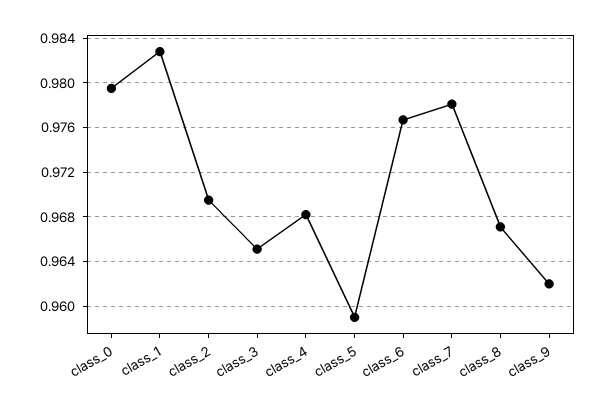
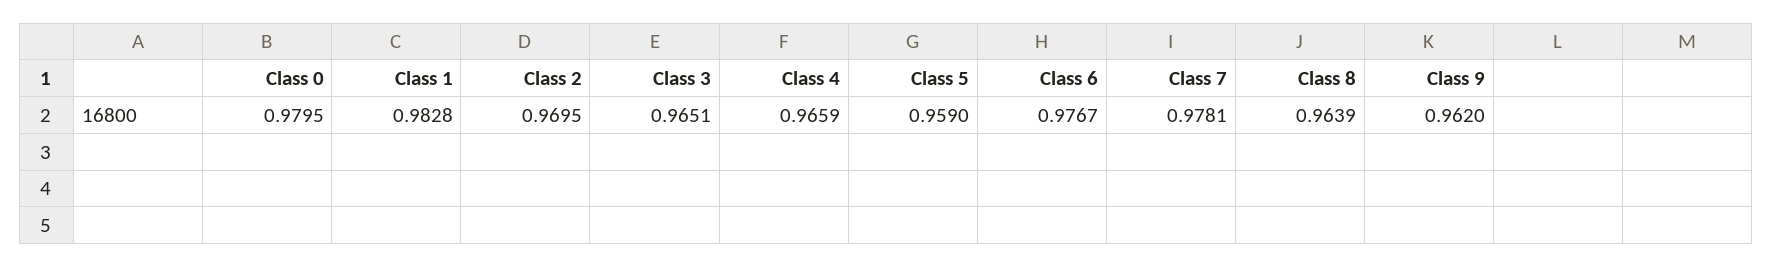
  {
    "class_0": 0.9795,
    "class_1": 0.9828,
    "class_2": 0.9695,
    "class_3": 0.9651,
-   "class_4": 0.968,
+   "class_4": 0.9659,
    "class_5": 0.959,
    "class_6": 0.9767,
    "class_7": 0.9781,
-   "class_8": 0.967,
+   "class_8": 0.9639,
    "class_9": 0.962
  }

